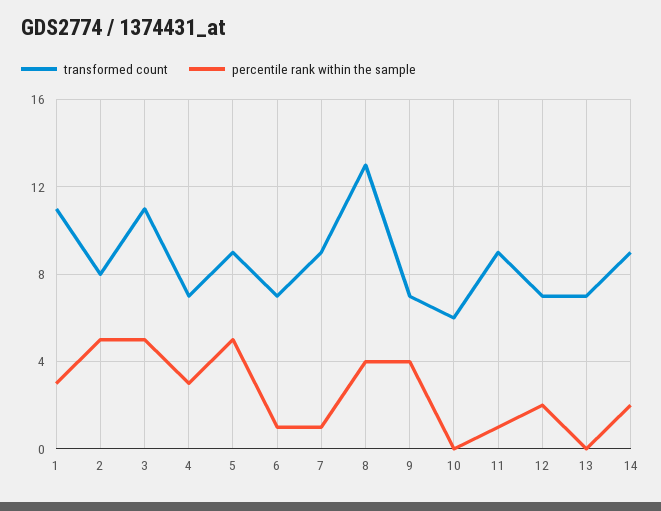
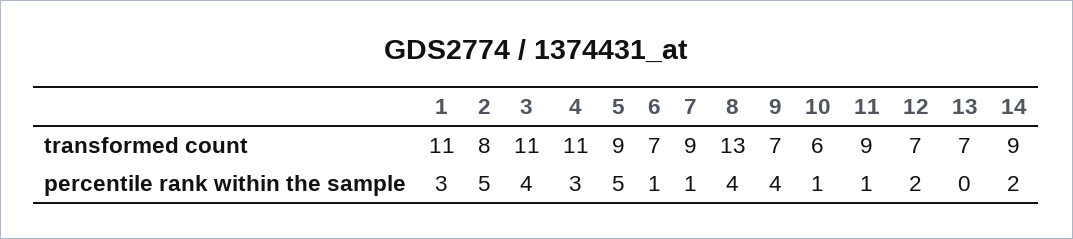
  {
    "transformed count": {
      "1": 11,
      "2": 8,
      "3": 11,
-     "4": 7,
+     "4": 11,
      "5": 9,
      "6": 7,
      "7": 9,
      "8": 13,
      "9": 7,
      "10": 6,
      "11": 9,
      "12": 7,
      "13": 7,
      "14": 9
    },
    "percentile rank within the sample": {
      "1": 3,
      "2": 5,
-     "3": 5,
+     "3": 4,
      "4": 3,
      "5": 5,
      "6": 1,
      "7": 1,
      "8": 4,
      "9": 4,
-     "10": 0,
+     "10": 1,
      "11": 1,
      "12": 2,
      "13": 0,
      "14": 2
    }
  }

